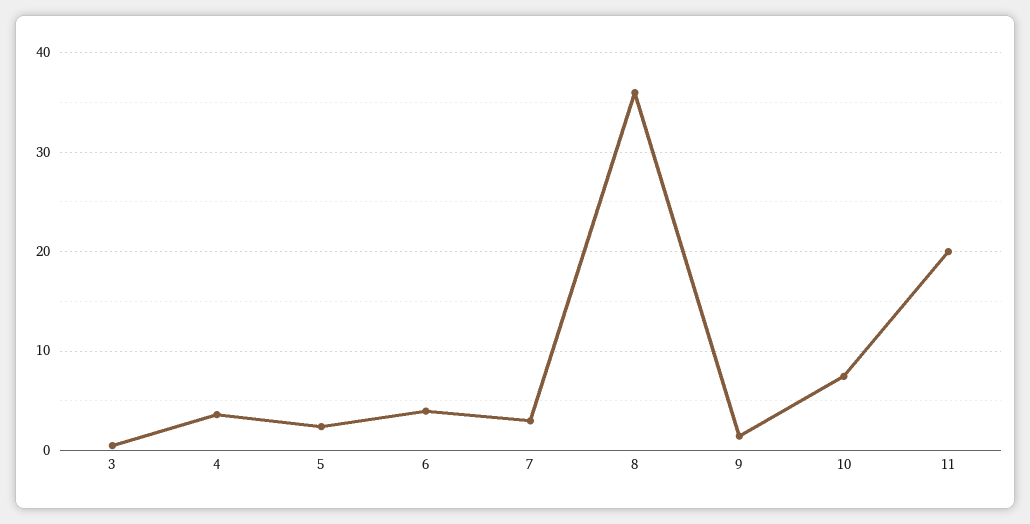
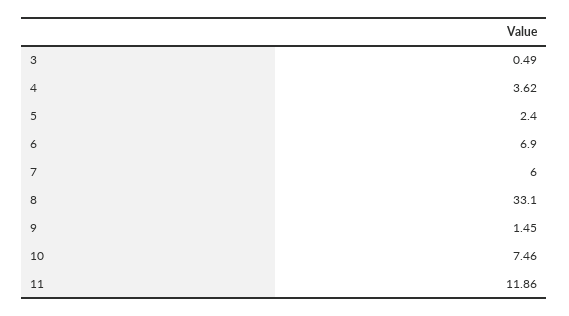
  {
    "3": 0.49,
    "4": 3.62,
    "5": 2.4,
-   "6": 4,
+   "6": 6.9,
-   "7": 3,
+   "7": 6,
-   "8": 36,
+   "8": 33.1,
    "9": 1.45,
    "10": 7.46,
-   "11": 20
+   "11": 11.86
  }

